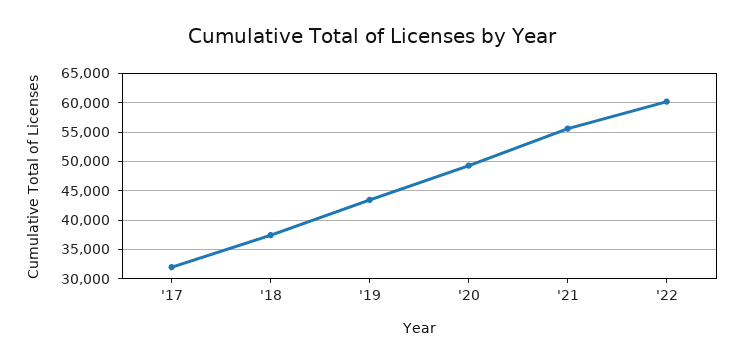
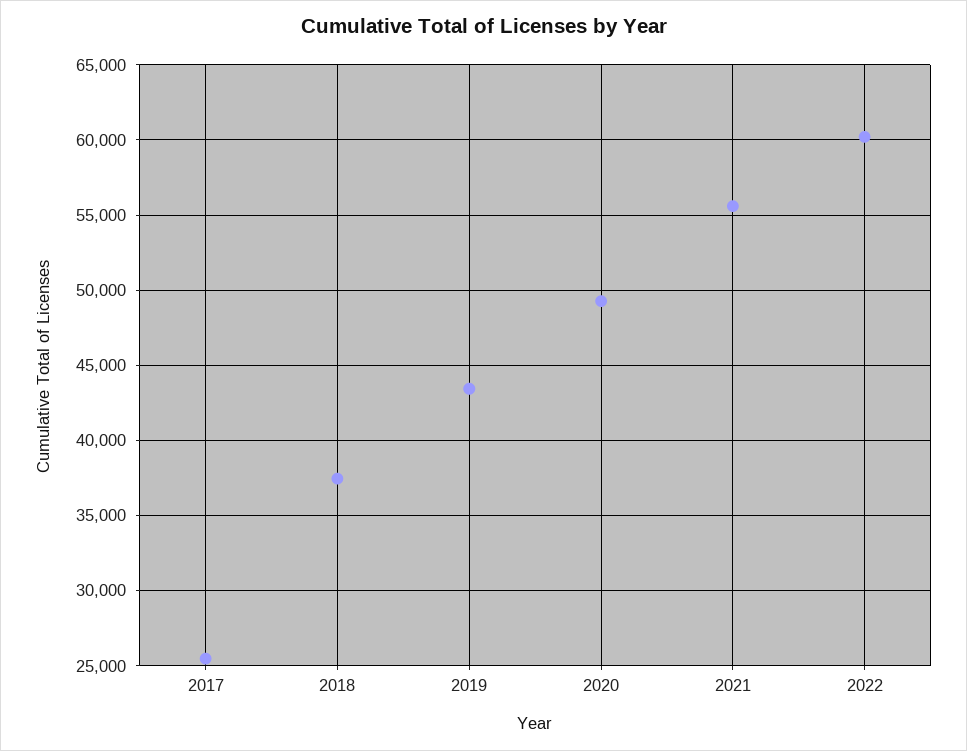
  {
-   "'17": 32500,
+   "'17": 25500,
    "'18": 37500,
    "'19": 43500,
    "'20": 49500,
    "'21": 55500,
    "'22": 60000
  }

